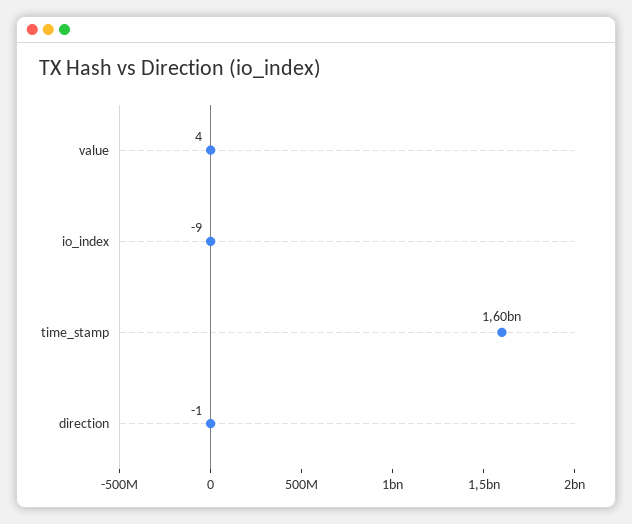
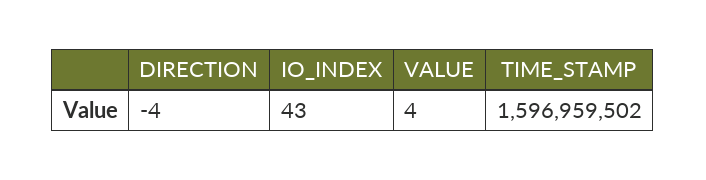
  {
    "value": 4,
-   "io_index": -9,
+   "io_index": 43,
    "time_stamp": 1596959502,
-   "direction": -1
+   "direction": -4
  }

